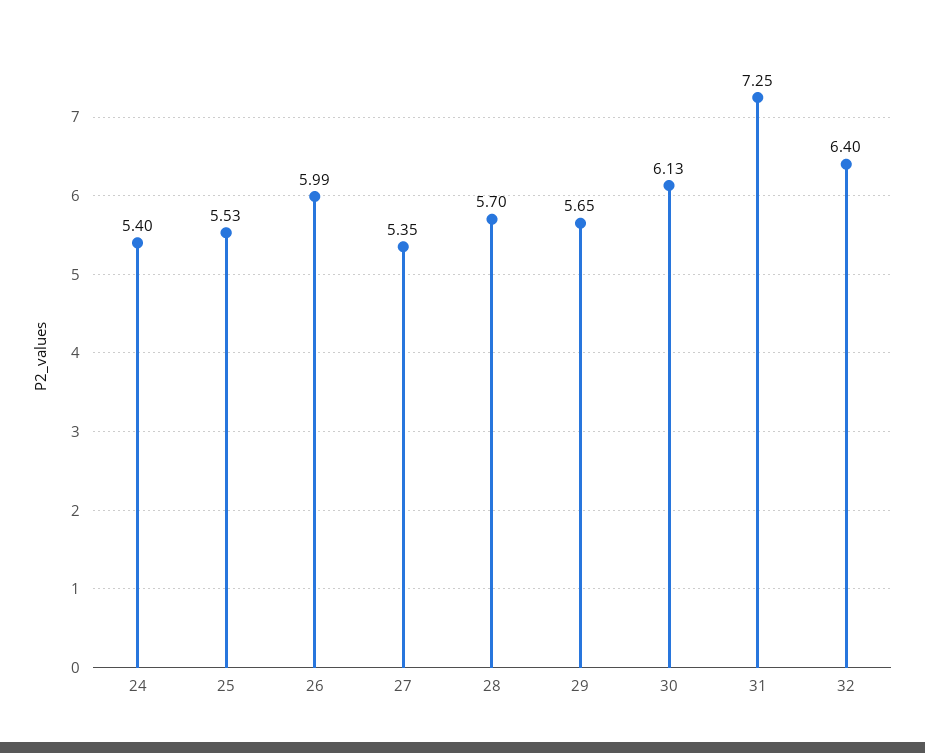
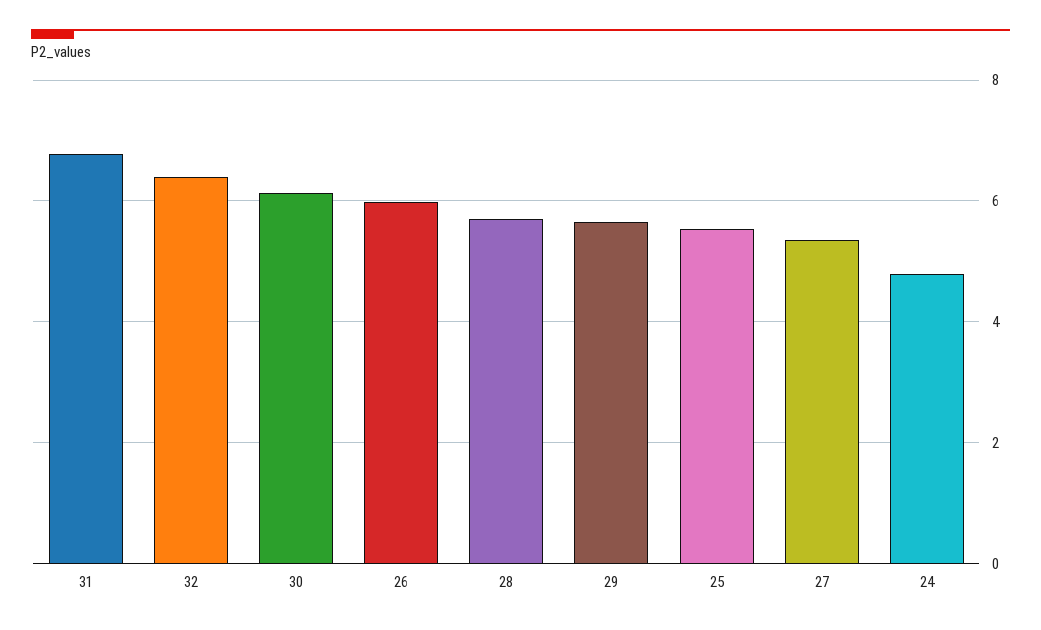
  {
-   "24": 5.4,
+   "24": 4.8,
    "25": 5.53,
    "26": 5.99,
    "27": 5.35,
    "28": 5.7,
    "29": 5.65,
    "30": 6.13,
-   "31": 7.25,
+   "31": 6.8,
    "32": 6.4
  }

